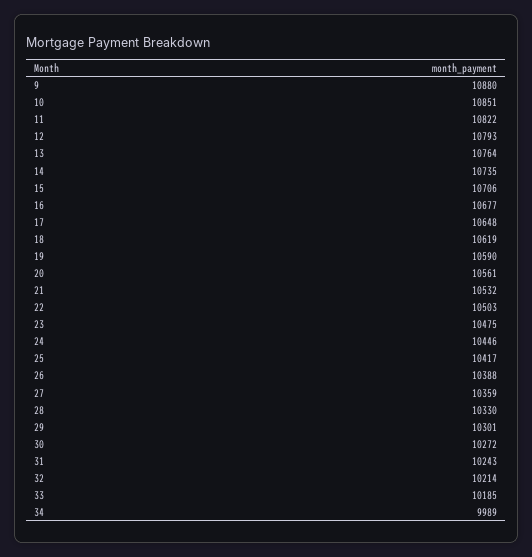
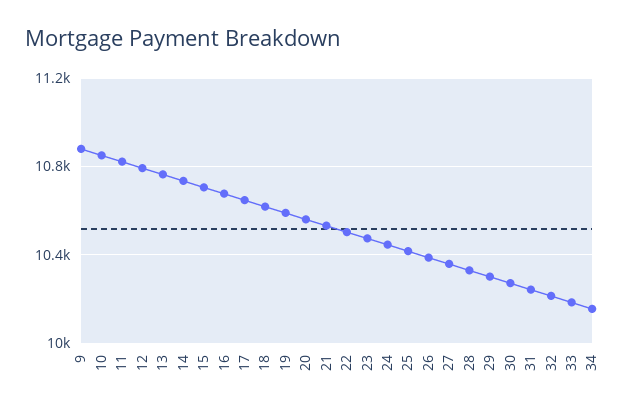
  {
    "9": 10880,
    "10": 10851,
    "11": 10822,
    "12": 10793,
    "13": 10764,
    "14": 10735,
    "15": 10706,
    "16": 10677,
    "17": 10648,
    "18": 10619,
    "19": 10590,
    "20": 10561,
    "21": 10532,
    "22": 10503,
    "23": 10475,
    "24": 10446,
    "25": 10417,
    "26": 10388,
    "27": 10359,
    "28": 10330,
    "29": 10301,
    "30": 10272,
    "31": 10243,
    "32": 10214,
    "33": 10185,
-   "34": 9989
+   "34": 10150
  }

